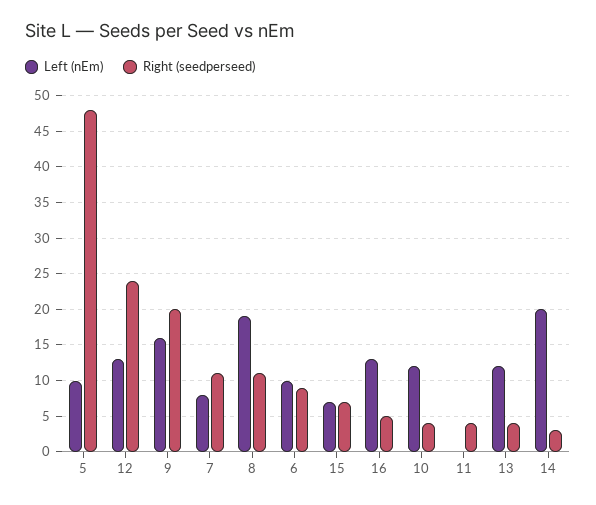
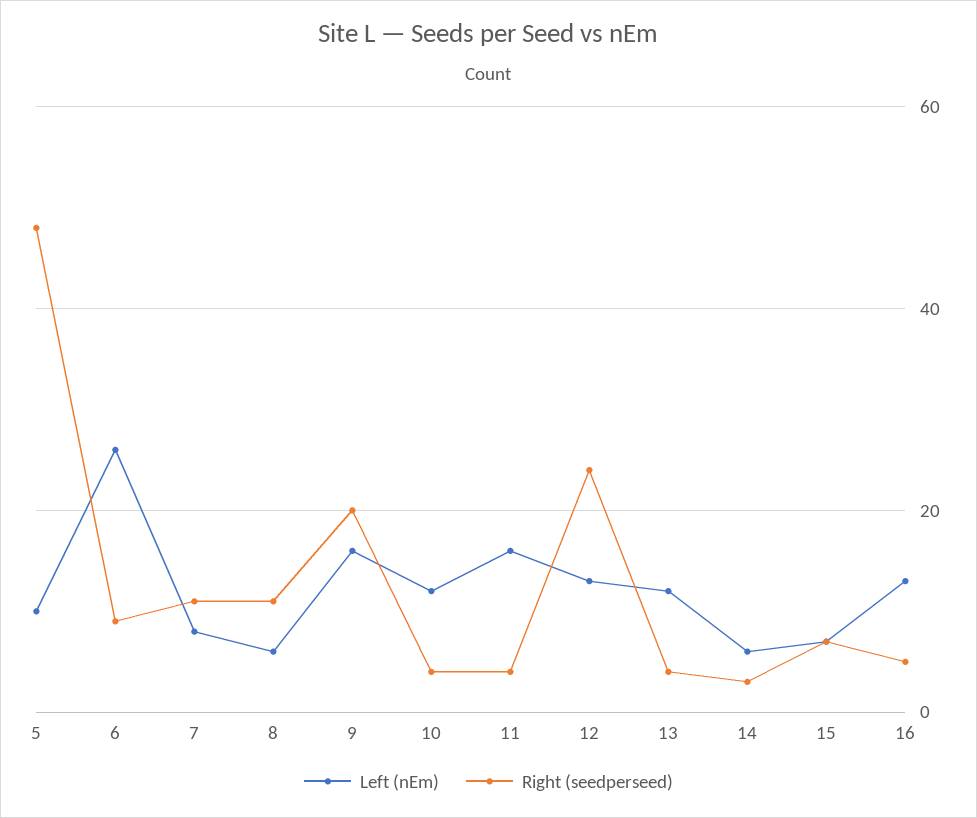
  {
    "Left (nEm)": {
      "5": 10,
      "12": 13,
      "9": 16,
      "7": 8,
-     "8": 19,
+     "8": 5,
-     "6": 10,
+     "6": 25,
      "15": 7,
      "16": 13,
      "10": 12,
-     "11": 0,
+     "11": 15,
      "13": 12,
-     "14": 20
+     "14": 5
    },
    "Right (seedperseed)": {
      "5": 48,
      "12": 24,
      "9": 20,
      "7": 11,
      "8": 11,
      "6": 9,
      "15": 7,
      "16": 5,
      "10": 4,
      "11": 4,
      "13": 4,
      "14": 3
    }
  }

